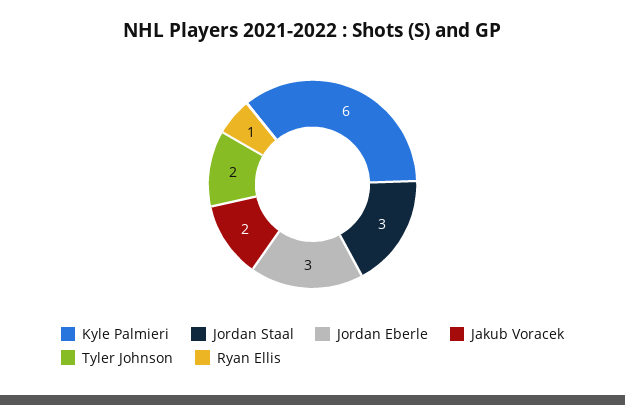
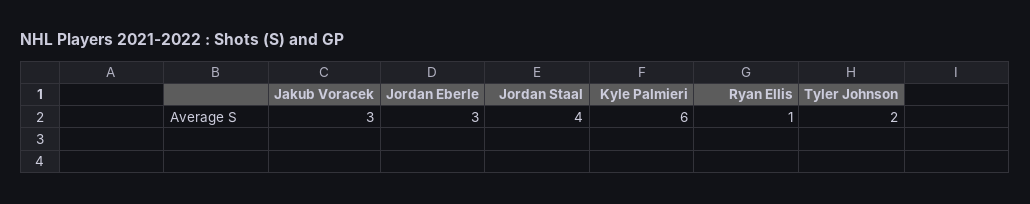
  {
    "Kyle Palmieri": 6,
-   "Jordan Staal": 3,
+   "Jordan Staal": 4,
    "Jordan Eberle": 3,
-   "Jakub Voracek": 2,
+   "Jakub Voracek": 3,
    "Tyler Johnson": 2,
    "Ryan Ellis": 1
  }

